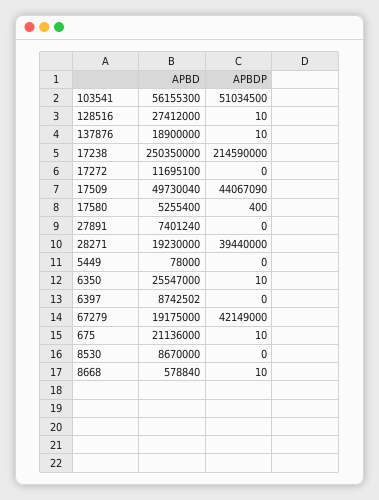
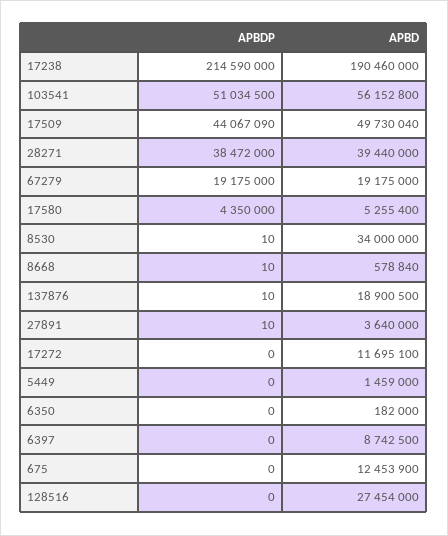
  {
    "APBD": {
-     "103541": 56155300,
+     "103541": 56152800,
-     "128516": 27412000,
+     "128516": 27454000,
-     "137876": 18900000,
+     "137876": 18900500,
-     "17238": 250350000,
+     "17238": 190460000,
      "17272": 11695100,
      "17509": 49730040,
      "17580": 5255400,
-     "27891": 7401240,
+     "27891": 3640000,
-     "28271": 19230000,
+     "28271": 39440000,
-     "5449": 78000,
+     "5449": 1459000,
-     "6350": 25547000,
+     "6350": 182000,
-     "6397": 8742502,
+     "6397": 8742500,
      "67279": 19175000,
-     "675": 21136000,
+     "675": 12453900,
-     "8530": 8670000,
+     "8530": 34000000,
      "8668": 578840
    },
    "APBDP": {
      "103541": 51034500,
-     "128516": 10,
+     "128516": 0,
      "137876": 10,
      "17238": 214590000,
      "17272": 0,
      "17509": 44067090,
-     "17580": 400,
+     "17580": 4350000,
-     "27891": 0,
+     "27891": 10,
-     "28271": 39440000,
+     "28271": 38472000,
      "5449": 0,
-     "6350": 10,
+     "6350": 0,
      "6397": 0,
-     "67279": 42149000,
+     "67279": 19175000,
-     "675": 10,
+     "675": 0,
-     "8530": 0,
+     "8530": 10,
      "8668": 10
    }
  }

